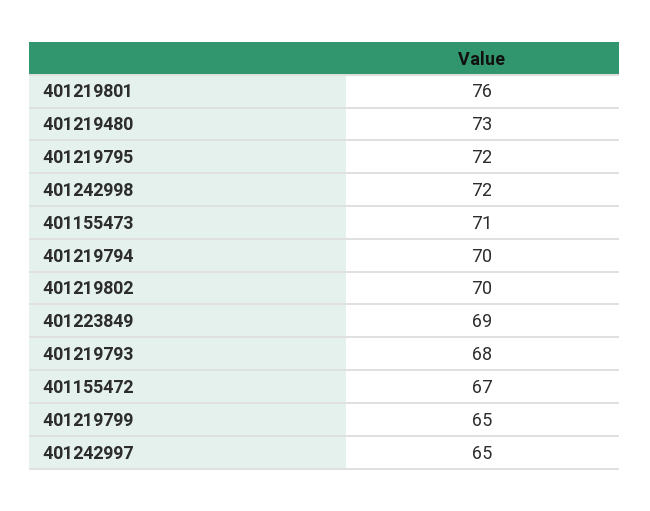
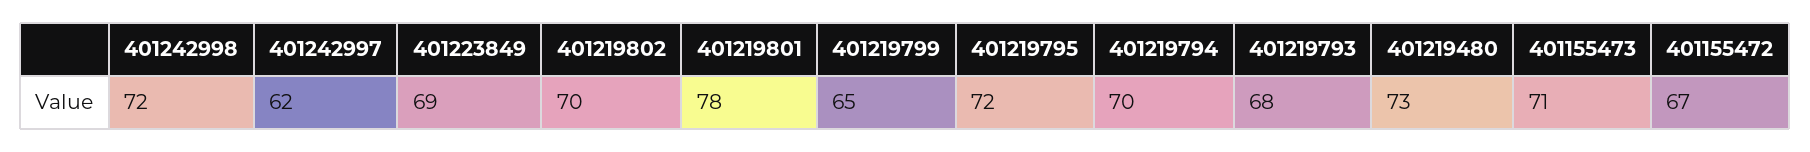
  {
-   "401219801": 76,
+   "401219801": 78,
    "401219480": 73,
    "401219795": 72,
    "401242998": 72,
    "401155473": 71,
    "401219794": 70,
    "401219802": 70,
    "401223849": 69,
    "401219793": 68,
    "401155472": 67,
    "401219799": 65,
-   "401242997": 65
+   "401242997": 62
  }

